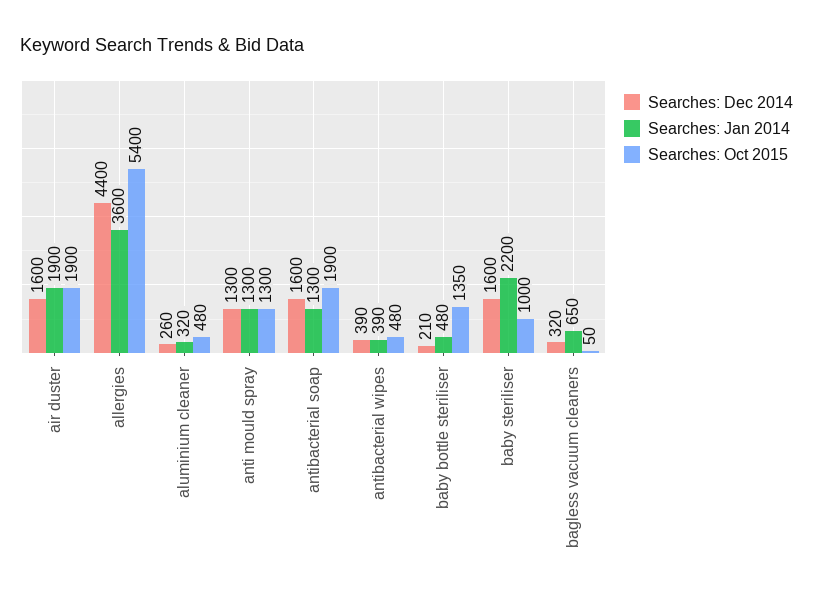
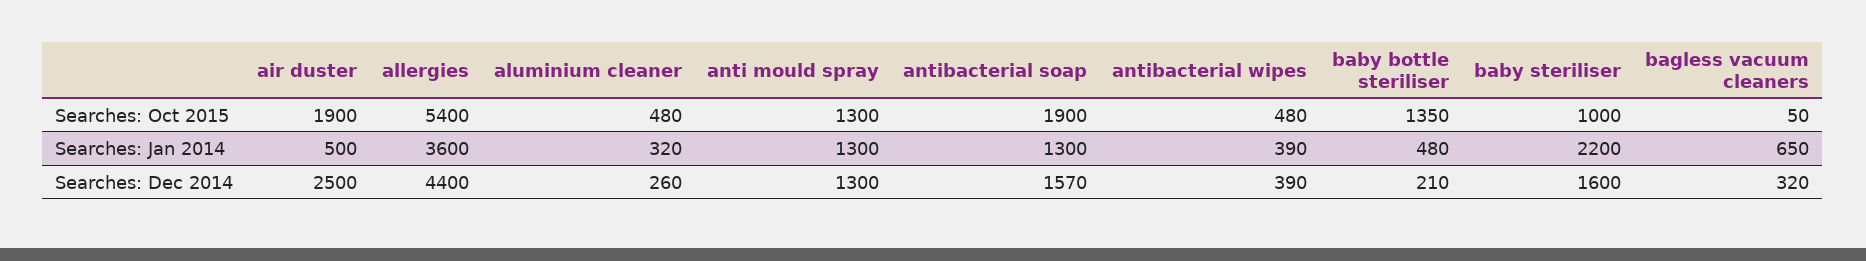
  {
    "Searches: Dec 2014": {
-     "air duster": 1600,
+     "air duster": 2500,
      "allergies": 4400,
      "aluminium cleaner": 260,
      "anti mould spray": 1300,
-     "antibacterial soap": 1600,
+     "antibacterial soap": 1570,
      "antibacterial wipes": 390,
      "baby bottle steriliser": 210,
      "baby steriliser": 1600,
      "bagless vacuum cleaners": 320
    },
    "Searches: Jan 2014": {
-     "air duster": 1900,
+     "air duster": 500,
      "allergies": 3600,
      "aluminium cleaner": 320,
      "anti mould spray": 1300,
      "antibacterial soap": 1300,
      "antibacterial wipes": 390,
      "baby bottle steriliser": 480,
      "baby steriliser": 2200,
      "bagless vacuum cleaners": 650
    },
    "Searches: Oct 2015": {
      "air duster": 1900,
      "allergies": 5400,
      "aluminium cleaner": 480,
      "anti mould spray": 1300,
      "antibacterial soap": 1900,
      "antibacterial wipes": 480,
      "baby bottle steriliser": 1350,
      "baby steriliser": 1000,
      "bagless vacuum cleaners": 50
    }
  }

